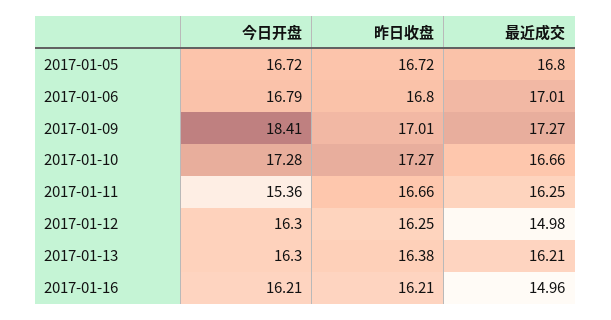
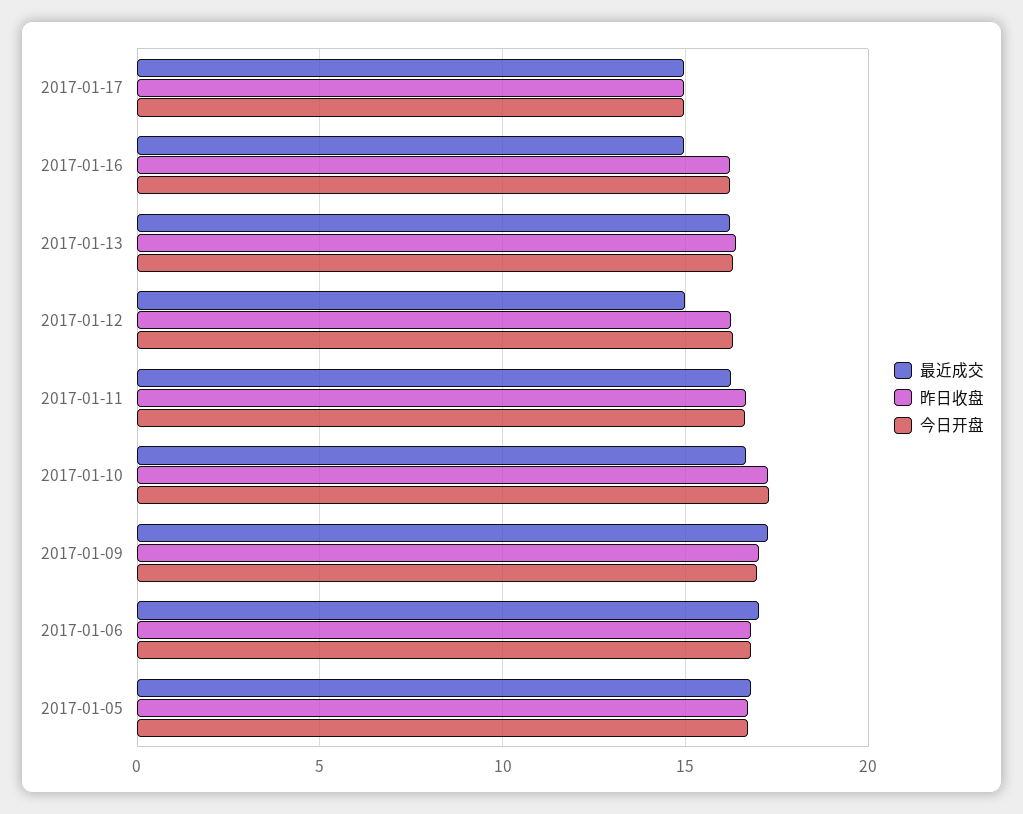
  {
    "今日开盘": {
      "2017-01-05": 16.72,
      "2017-01-06": 16.79,
-     "2017-01-09": 18.41,
+     "2017-01-09": 17,
      "2017-01-10": 17.28,
-     "2017-01-11": 15.36,
+     "2017-01-11": 16.5,
      "2017-01-12": 16.3,
      "2017-01-13": 16.3,
-     "2017-01-16": 16.21
+     "2017-01-16": 16.21,
+     "2017-01-17": 15
    },
    "昨日收盘": {
      "2017-01-05": 16.72,
      "2017-01-06": 16.8,
      "2017-01-09": 17.01,
      "2017-01-10": 17.27,
      "2017-01-11": 16.66,
      "2017-01-12": 16.25,
      "2017-01-13": 16.38,
-     "2017-01-16": 16.21
+     "2017-01-16": 16.21,
+     "2017-01-17": 15
    },
    "最近成交": {
      "2017-01-05": 16.8,
      "2017-01-06": 17.01,
      "2017-01-09": 17.27,
      "2017-01-10": 16.66,
      "2017-01-11": 16.25,
      "2017-01-12": 14.98,
      "2017-01-13": 16.21,
-     "2017-01-16": 14.96
+     "2017-01-16": 14.96,
+     "2017-01-17": 15
    }
  }

